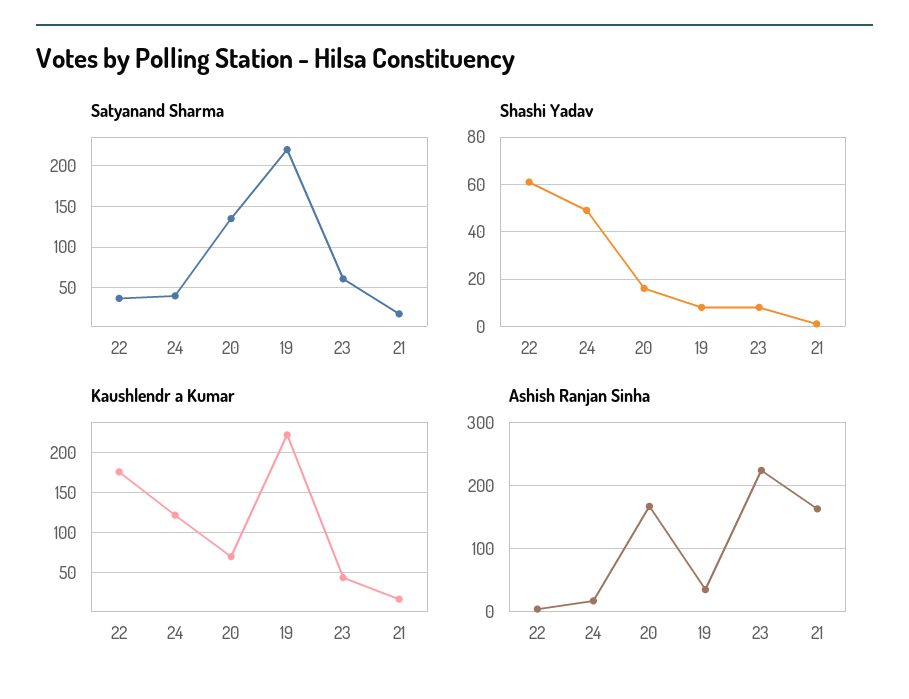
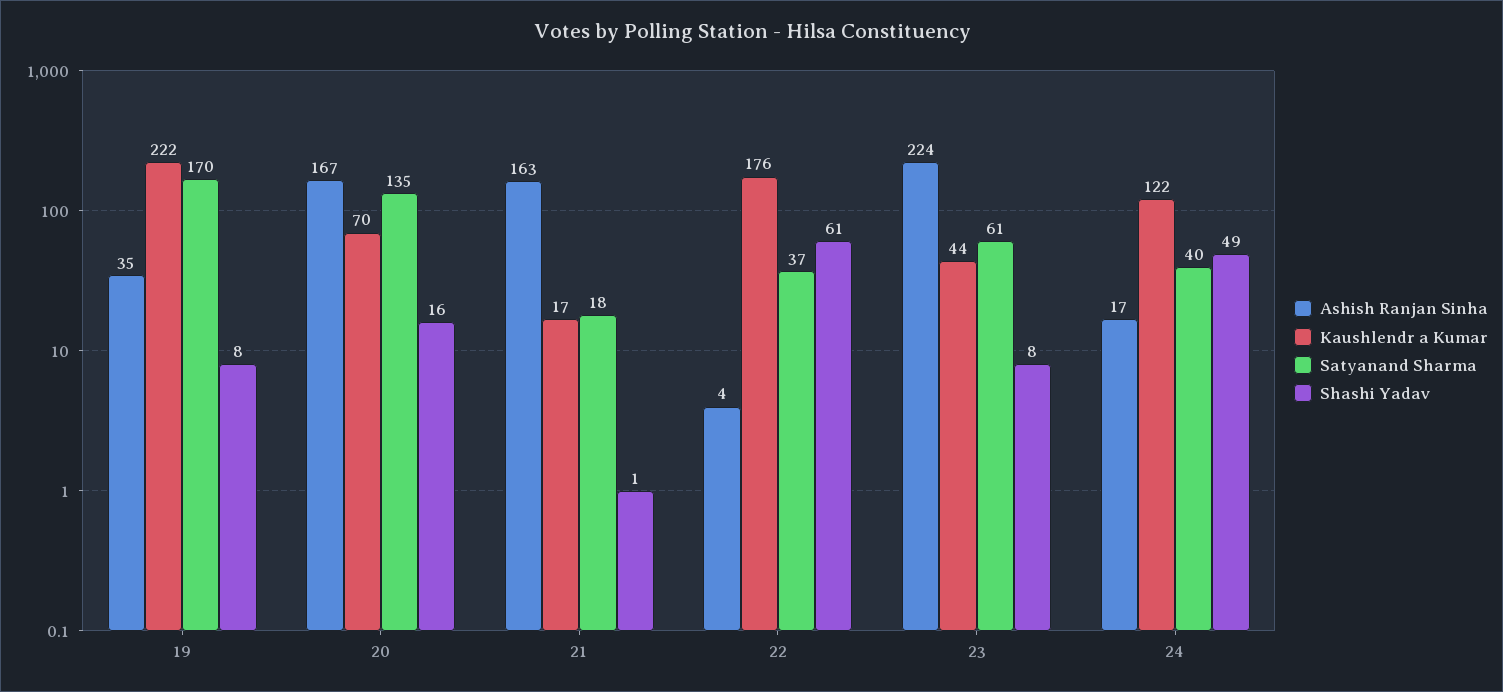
  {
    "Satyanand Sharma": {
      "22": 37,
      "24": 40,
      "20": 135,
-     "19": 220,
+     "19": 170,
      "23": 61,
      "21": 18
    },
    "Shashi Yadav": {
      "22": 61,
      "24": 49,
      "20": 16,
      "19": 8,
      "23": 8,
      "21": 1
    },
    "Kaushlendr a Kumar": {
      "22": 176,
      "24": 122,
      "20": 70,
      "19": 222,
      "23": 44,
      "21": 17
    },
    "Ashish Ranjan Sinha": {
      "22": 4,
      "24": 17,
      "20": 167,
      "19": 35,
      "23": 224,
      "21": 163
    }
  }

